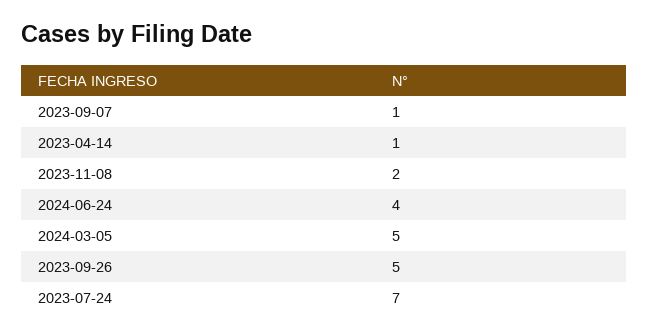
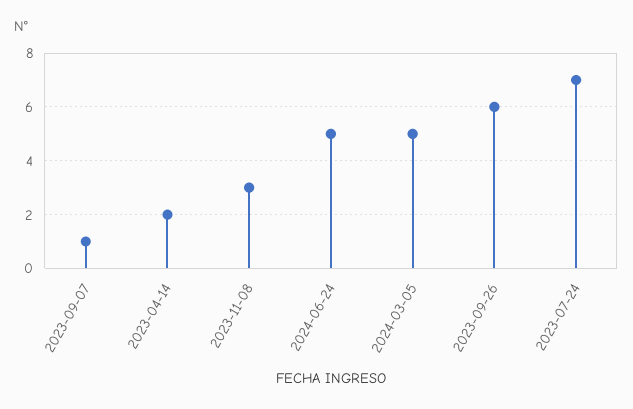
  {
    "2023-09-07": 1,
-   "2023-04-14": 1,
+   "2023-04-14": 2,
-   "2023-11-08": 2,
+   "2023-11-08": 3,
-   "2024-06-24": 4,
+   "2024-06-24": 5,
    "2024-03-05": 5,
-   "2023-09-26": 5,
+   "2023-09-26": 6,
    "2023-07-24": 7
  }

